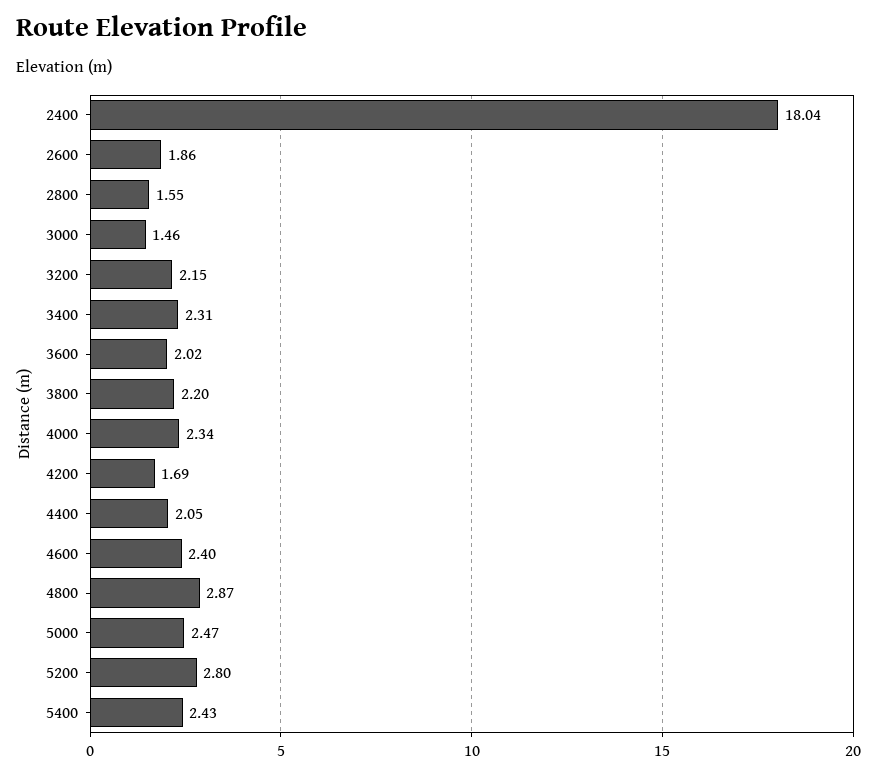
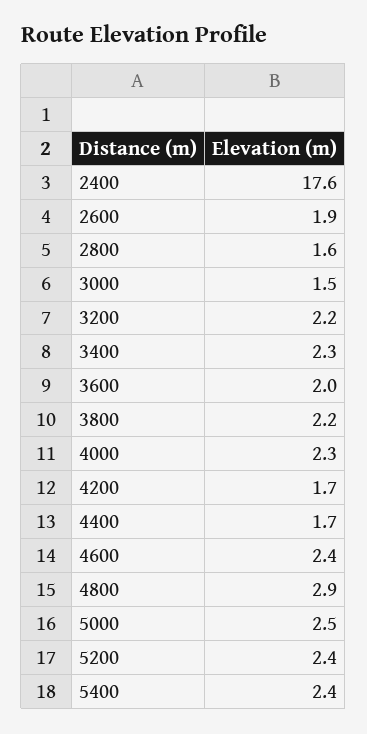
  {
-   "2400": 18.04,
+   "2400": 17.6,
    "2600": 1.86,
    "2800": 1.55,
    "3000": 1.46,
    "3200": 2.15,
    "3400": 2.31,
    "3600": 2.02,
    "3800": 2.2,
    "4000": 2.34,
    "4200": 1.69,
-   "4400": 2.05,
+   "4400": 1.7,
    "4600": 2.4,
    "4800": 2.87,
    "5000": 2.47,
-   "5200": 2.8,
+   "5200": 2.4,
    "5400": 2.43
  }

